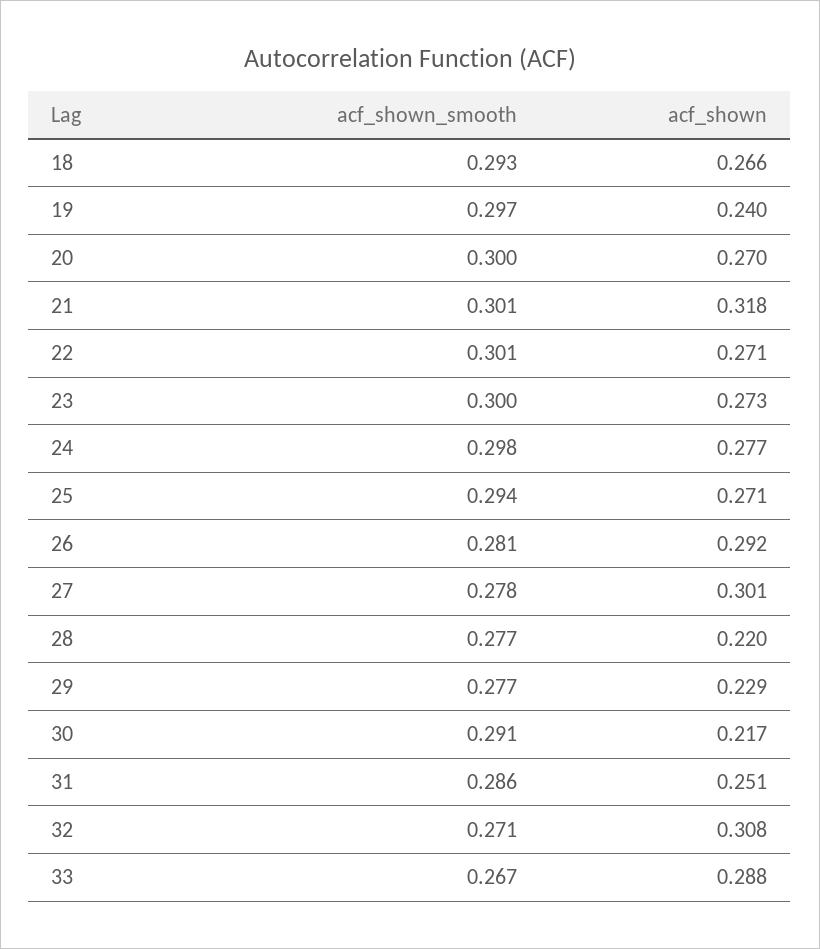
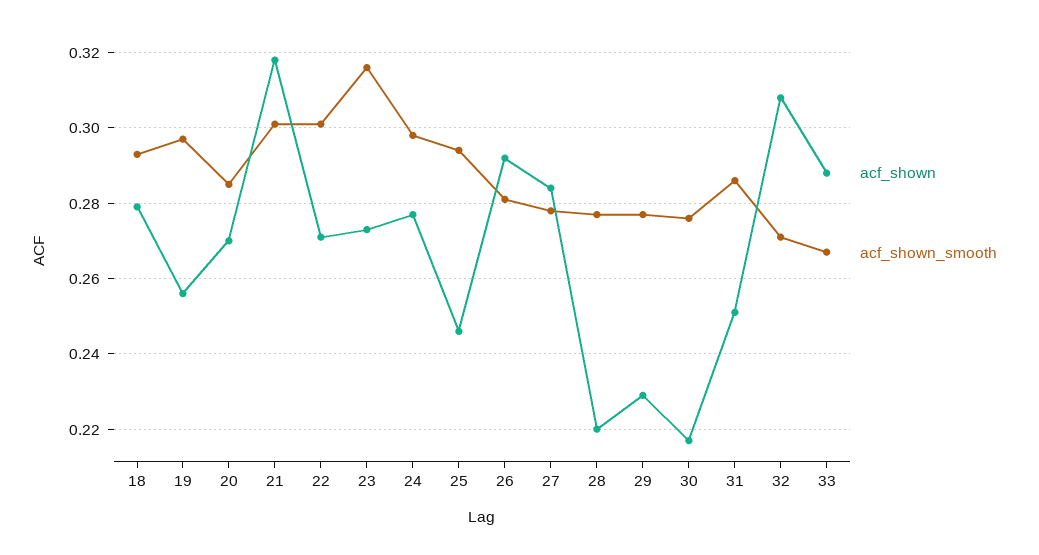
  {
    "acf_shown_smooth": {
      "18": 0.293,
      "19": 0.297,
-     "20": 0.3,
+     "20": 0.285,
      "21": 0.301,
      "22": 0.301,
-     "23": 0.3,
+     "23": 0.315,
      "24": 0.298,
      "25": 0.294,
      "26": 0.281,
      "27": 0.278,
      "28": 0.277,
      "29": 0.277,
-     "30": 0.291,
+     "30": 0.275,
      "31": 0.286,
      "32": 0.271,
      "33": 0.267
    },
    "acf_shown": {
-     "18": 0.266,
+     "18": 0.28,
-     "19": 0.24,
+     "19": 0.255,
      "20": 0.27,
      "21": 0.318,
      "22": 0.271,
      "23": 0.273,
      "24": 0.277,
-     "25": 0.271,
+     "25": 0.245,
      "26": 0.292,
-     "27": 0.301,
+     "27": 0.285,
      "28": 0.22,
      "29": 0.229,
      "30": 0.217,
      "31": 0.251,
      "32": 0.308,
      "33": 0.288
    }
  }

